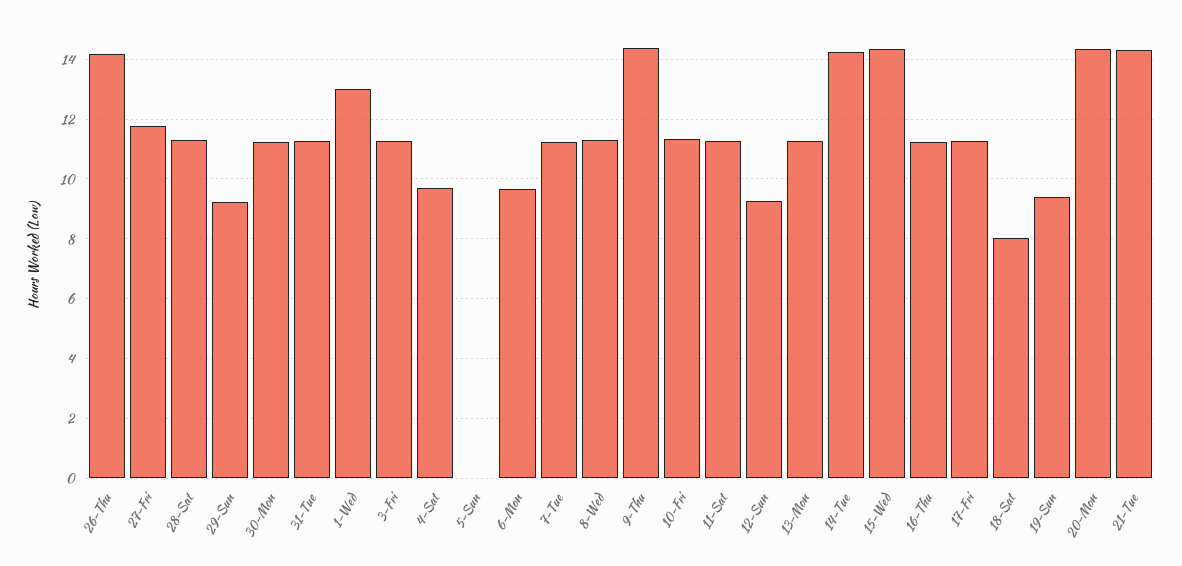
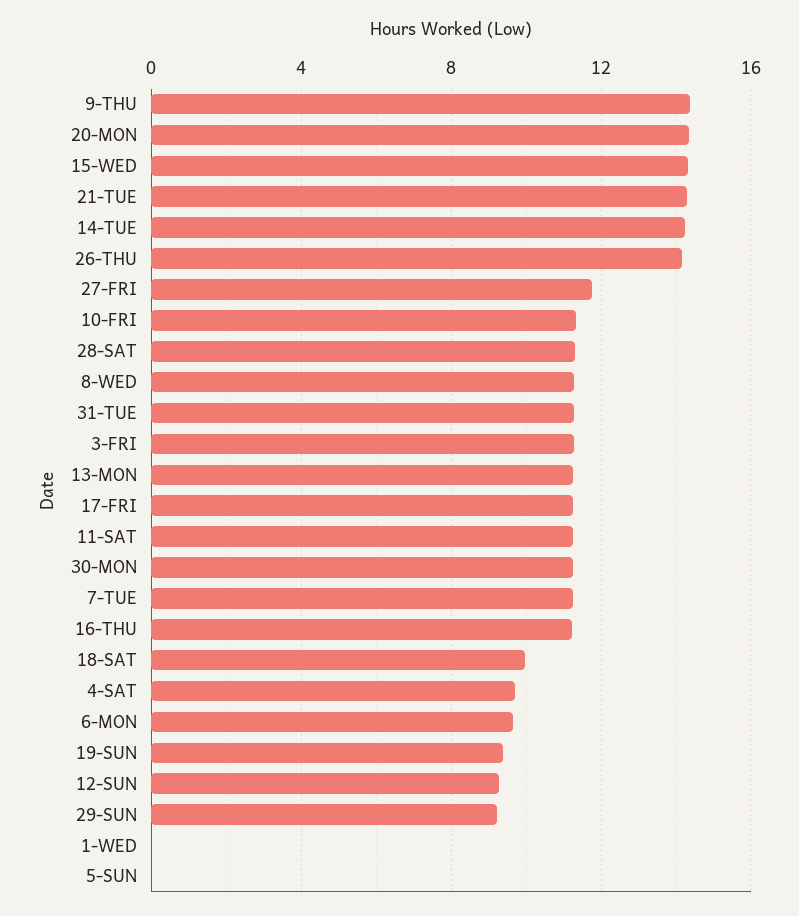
  {
    "26-Thu": 14.25,
    "27-Fri": 11.75,
    "28-Sat": 11.25,
    "29-Sun": 9.25,
    "30-Mon": 11.25,
    "31-Tue": 11.25,
-   "1-Wed": 13,
+   "1-Wed": 0,
    "3-Fri": 11.25,
    "4-Sat": 9.75,
    "5-Sun": 0,
    "6-Mon": 9.75,
    "7-Tue": 11.25,
    "8-Wed": 11.25,
    "9-Thu": 14.5,
    "10-Fri": 11.25,
    "11-Sat": 11.25,
    "12-Sun": 9.25,
    "13-Mon": 11.25,
    "14-Tue": 14.25,
    "15-Wed": 14.25,
    "16-Thu": 11.25,
    "17-Fri": 11.25,
-   "18-Sat": 8,
+   "18-Sat": 10,
    "19-Sun": 9.5,
    "20-Mon": 14.25,
    "21-Tue": 14.25
  }

